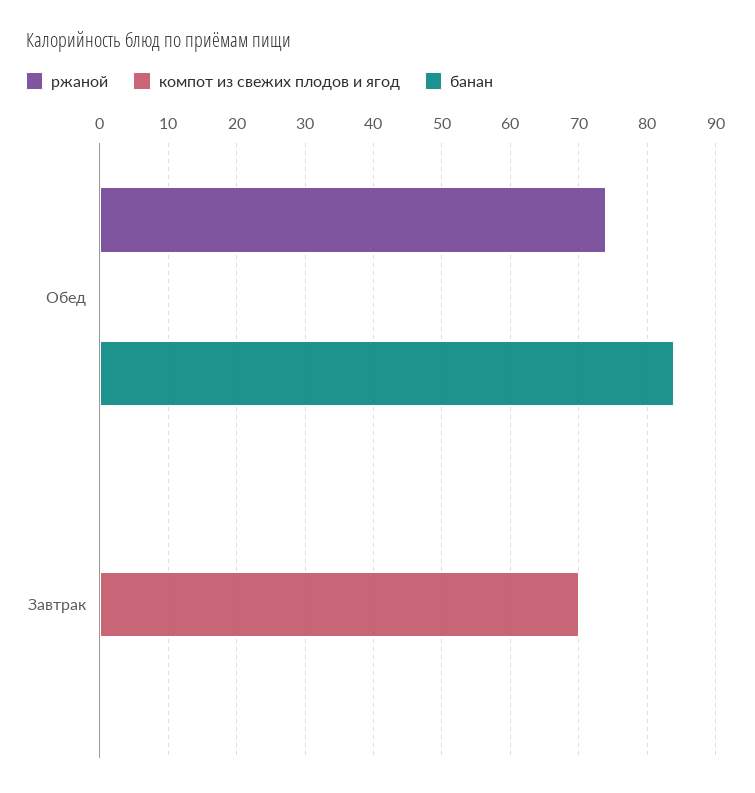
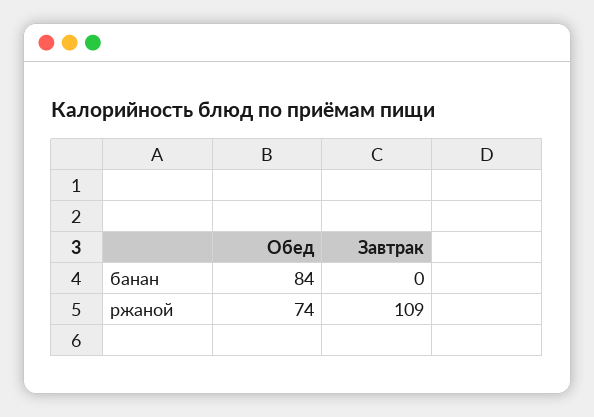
  {
    "ржаной": {
      "Обед": 74,
-     "Завтрак": 0
+     "Завтрак": 109
    },
-   "компот из свежих плодов и ягод": {
-     "Обед": 0,
-     "Завтрак": 70
-   },
    "банан": {
      "Обед": 84,
      "Завтрак": 0
    }
  }

